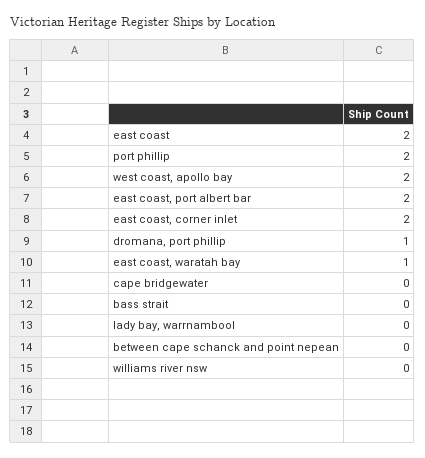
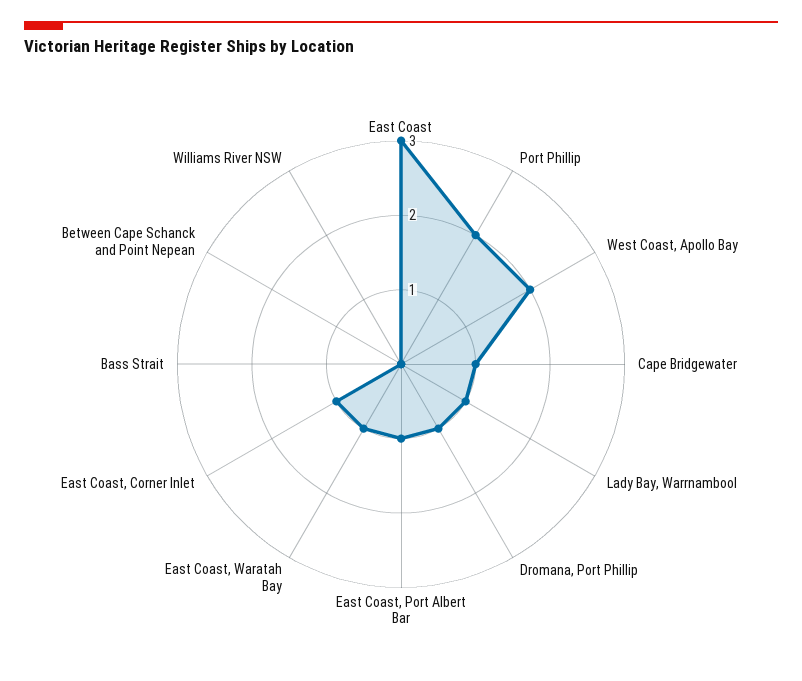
  {
-   "east coast": 2,
+   "east coast": 3,
    "port phillip": 2,
    "west coast, apollo bay": 2,
-   "east coast, port albert bar": 2,
+   "east coast, port albert bar": 1,
-   "east coast, corner inlet": 2,
+   "east coast, corner inlet": 1,
    "dromana, port phillip": 1,
    "east coast, waratah bay": 1,
-   "cape bridgewater": 0,
+   "cape bridgewater": 1,
    "bass strait": 0,
-   "lady bay, warrnambool": 0,
+   "lady bay, warrnambool": 1,
    "between cape schanck and point nepean": 0,
    "williams river nsw": 0
  }

